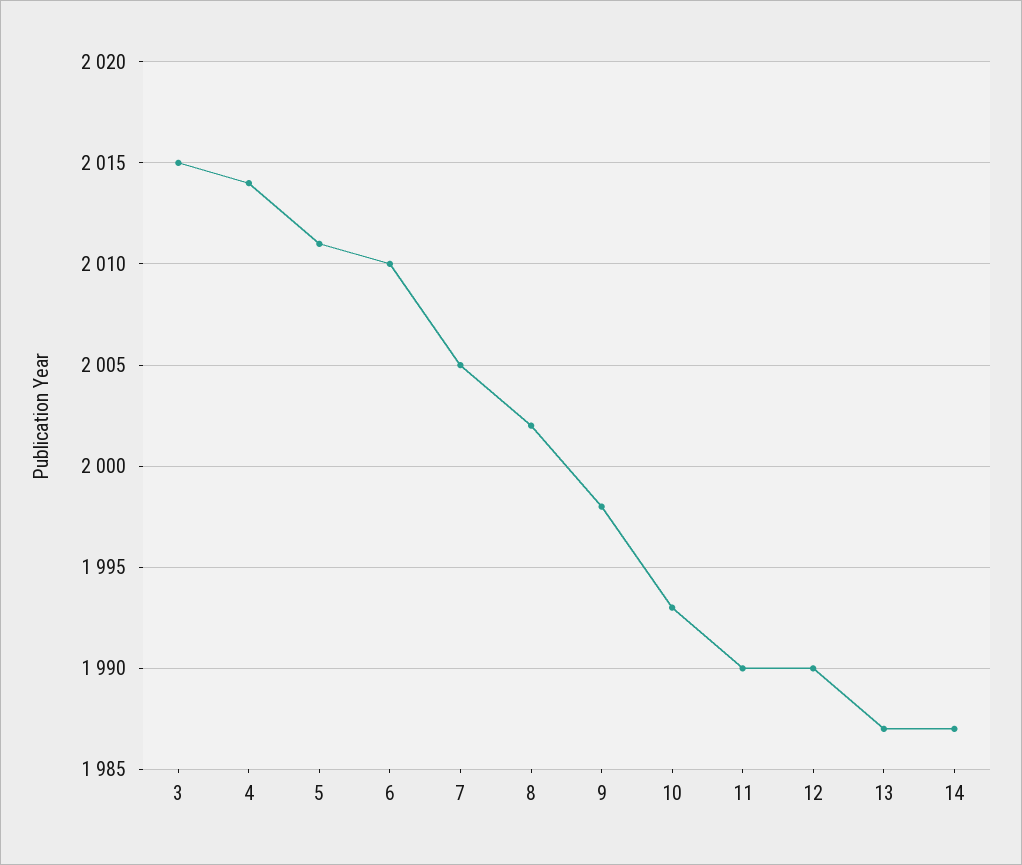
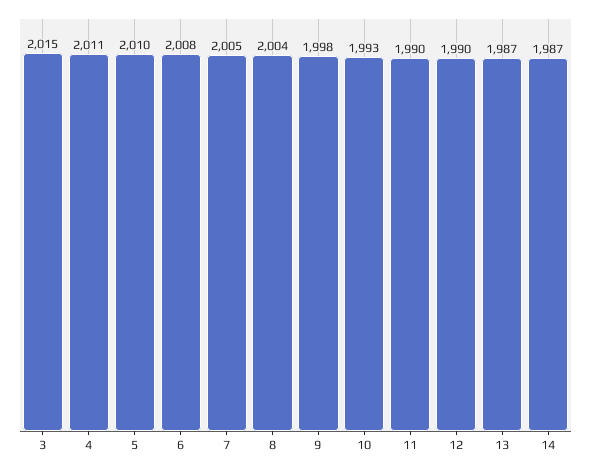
  {
    "3": 2015,
-   "4": 2014,
+   "4": 2011,
-   "5": 2011,
+   "5": 2010,
-   "6": 2010,
+   "6": 2008,
    "7": 2005,
-   "8": 2002,
+   "8": 2004,
    "9": 1998,
    "10": 1993,
    "11": 1990,
    "12": 1990,
    "13": 1987,
    "14": 1987
  }

